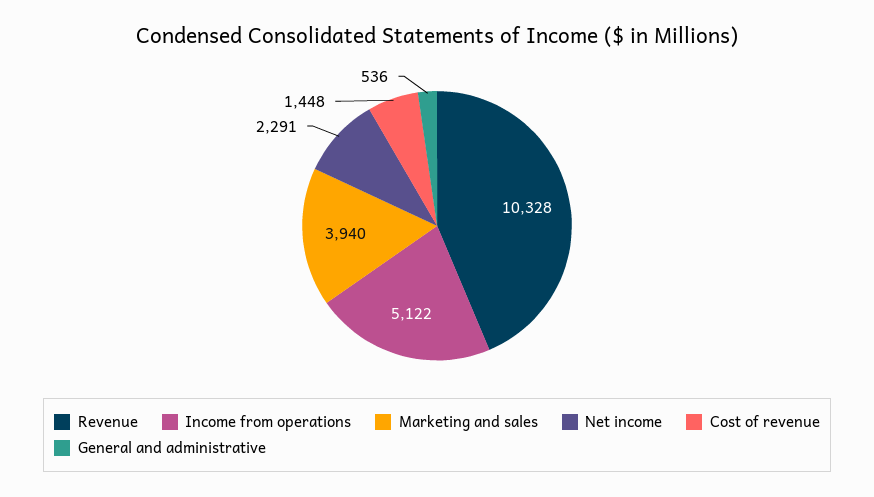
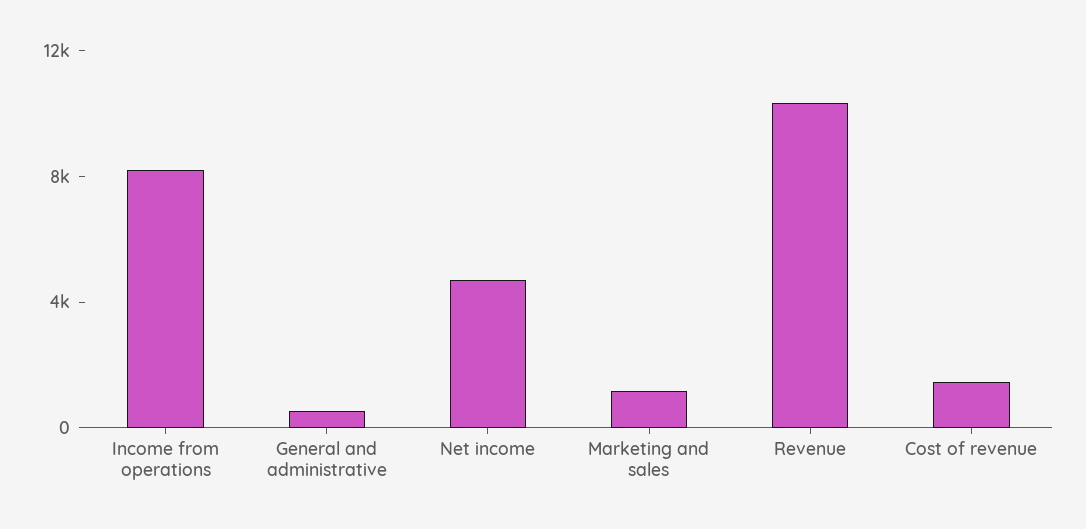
  {
    "Revenue": 10328,
-   "Income from operations": 5122,
+   "Income from operations": 8000,
-   "Marketing and sales": 3940,
+   "Marketing and sales": 1000,
-   "Net income": 2291,
+   "Net income": 5000,
    "Cost of revenue": 1448,
    "General and administrative": 536
  }

